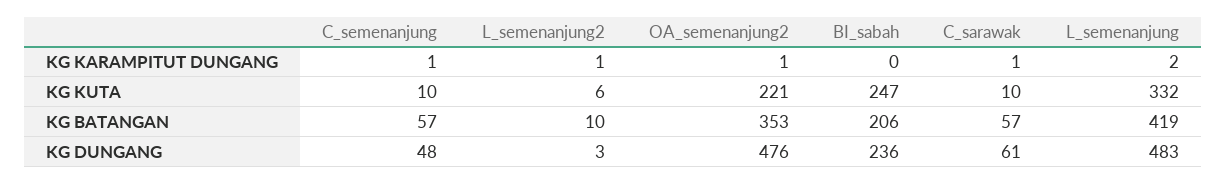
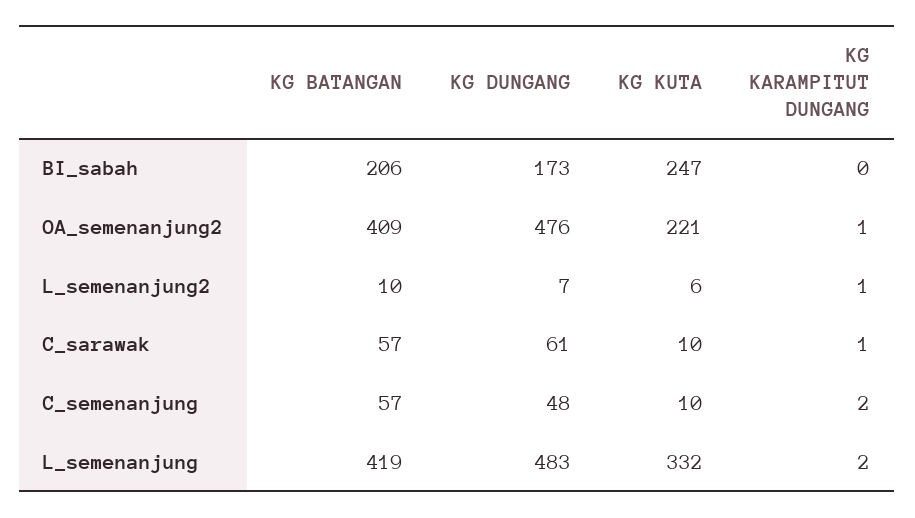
  {
    "C_semenanjung": {
-     "KG KARAMPITUT DUNGANG": 1,
+     "KG KARAMPITUT DUNGANG": 2,
      "KG KUTA": 10,
      "KG BATANGAN": 57,
      "KG DUNGANG": 48
    },
    "L_semenanjung2": {
      "KG KARAMPITUT DUNGANG": 1,
      "KG KUTA": 6,
      "KG BATANGAN": 10,
-     "KG DUNGANG": 3
+     "KG DUNGANG": 7
    },
    "OA_semenanjung2": {
      "KG KARAMPITUT DUNGANG": 1,
      "KG KUTA": 221,
-     "KG BATANGAN": 353,
+     "KG BATANGAN": 409,
      "KG DUNGANG": 476
    },
    "BI_sabah": {
      "KG KARAMPITUT DUNGANG": 0,
      "KG KUTA": 247,
      "KG BATANGAN": 206,
-     "KG DUNGANG": 236
+     "KG DUNGANG": 173
    },
    "C_sarawak": {
      "KG KARAMPITUT DUNGANG": 1,
      "KG KUTA": 10,
      "KG BATANGAN": 57,
      "KG DUNGANG": 61
    },
    "L_semenanjung": {
      "KG KARAMPITUT DUNGANG": 2,
      "KG KUTA": 332,
      "KG BATANGAN": 419,
      "KG DUNGANG": 483
    }
  }

